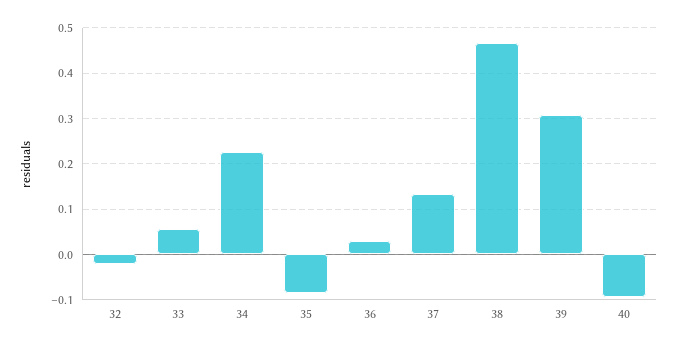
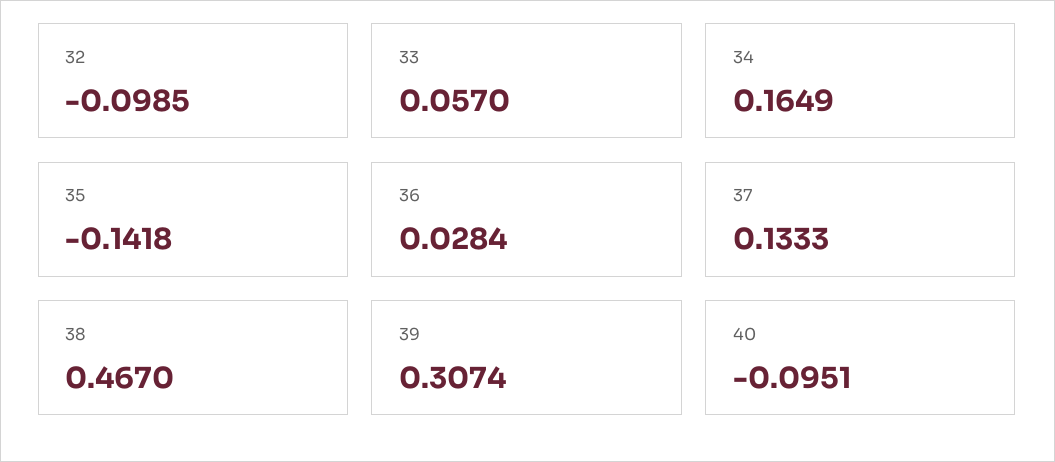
  {
-   "32": -0.02,
+   "32": -0.0985,
    "33": 0.057,
-   "34": 0.22,
+   "34": 0.1649,
-   "35": -0.08,
+   "35": -0.1418,
    "36": 0.0284,
    "37": 0.1333,
    "38": 0.467,
    "39": 0.3074,
    "40": -0.0951
  }

